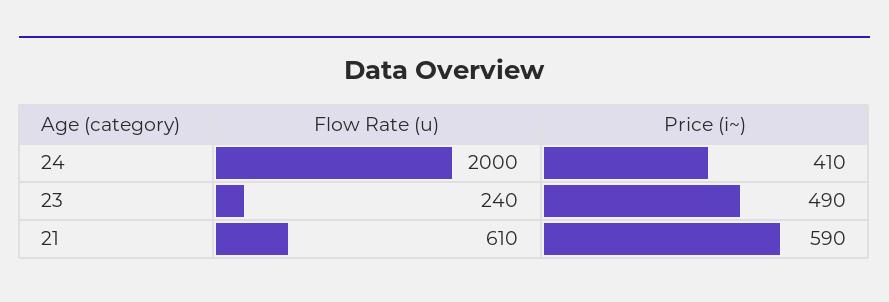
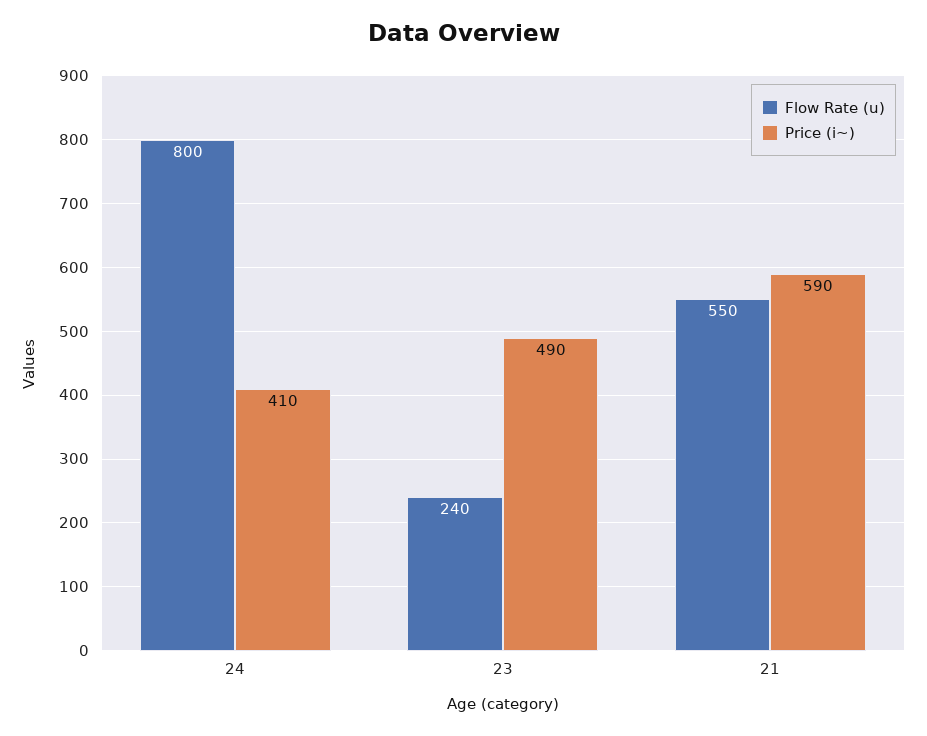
  {
    "Flow Rate (u)": {
-     "24": 2000,
+     "24": 800,
      "23": 240,
-     "21": 610
+     "21": 550
    },
    "Price (i~)": {
      "24": 410,
      "23": 490,
      "21": 590
    }
  }

